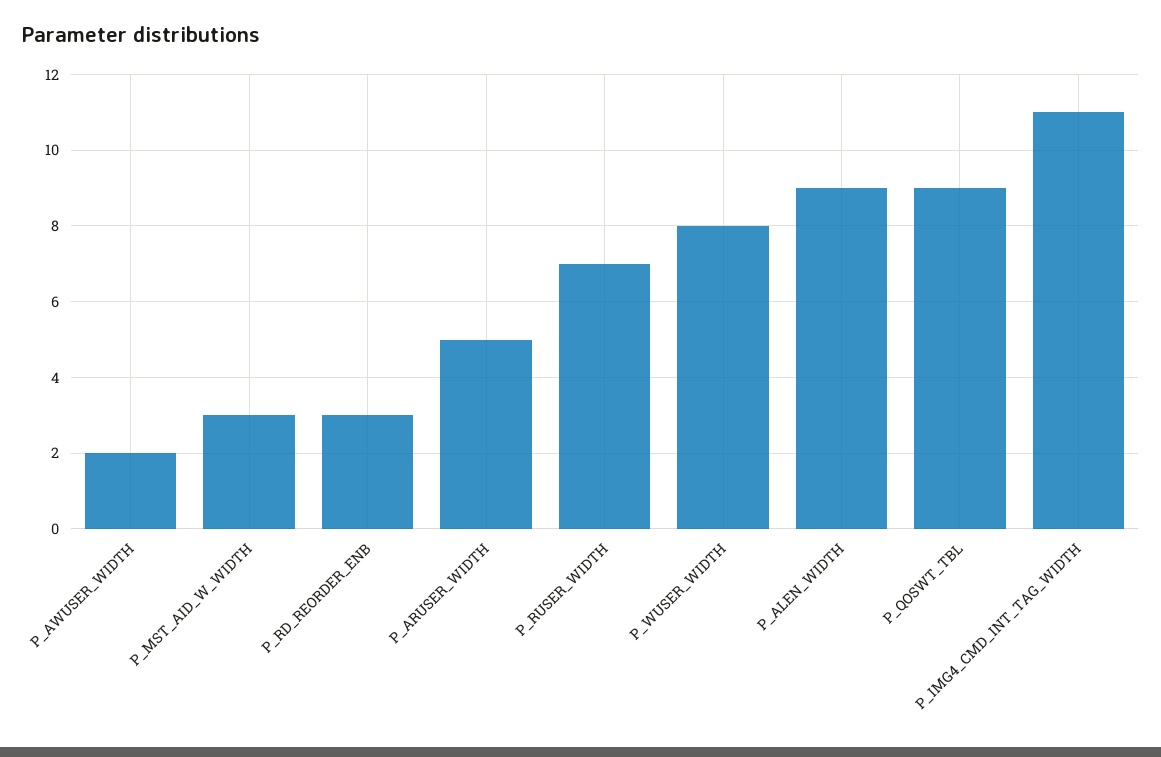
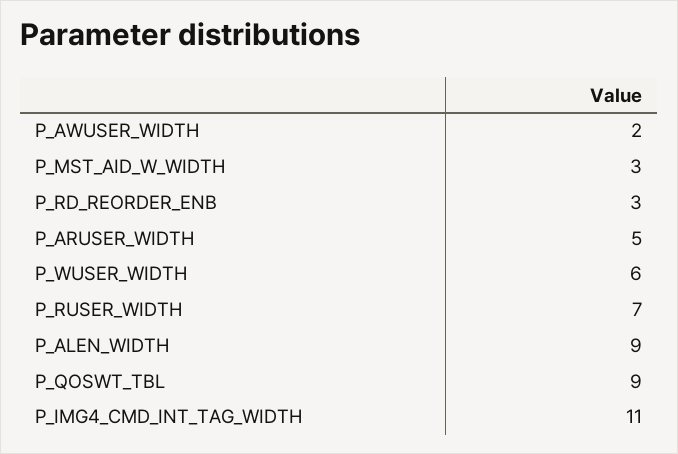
  {
    "P_AWUSER_WIDTH": 2,
    "P_MST_AID_W_WIDTH": 3,
    "P_RD_REORDER_ENB": 3,
    "P_ARUSER_WIDTH": 5,
    "P_RUSER_WIDTH": 7,
-   "P_WUSER_WIDTH": 8,
+   "P_WUSER_WIDTH": 6,
    "P_ALEN_WIDTH": 9,
    "P_QOSWT_TBL": 9,
    "P_IMG4_CMD_INT_TAG_WIDTH": 11
  }

